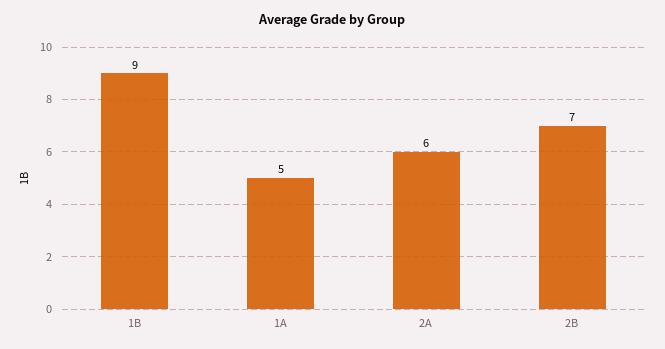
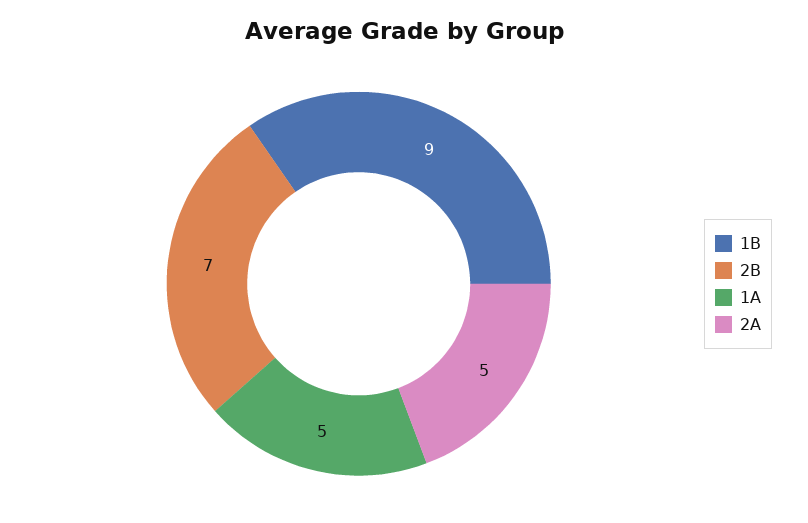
  {
    "1B": 9,
    "1A": 5,
-   "2A": 6,
+   "2A": 5,
    "2B": 7
  }

